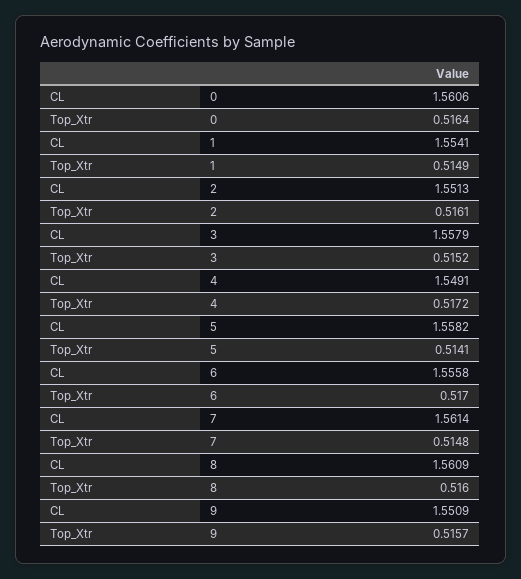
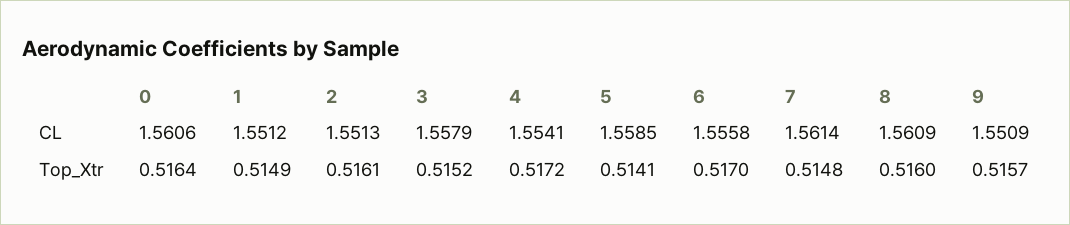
  {
    "CL": {
      "0": 1.5606,
-     "1": 1.5541,
+     "1": 1.5512,
      "2": 1.5513,
      "3": 1.5579,
-     "4": 1.5491,
+     "4": 1.5541,
-     "5": 1.5582,
+     "5": 1.5585,
      "6": 1.5558,
      "7": 1.5614,
      "8": 1.5609,
      "9": 1.5509
    },
    "Top_Xtr": {
      "0": 0.5164,
      "1": 0.5149,
      "2": 0.5161,
      "3": 0.5152,
      "4": 0.5172,
      "5": 0.5141,
      "6": 0.517,
      "7": 0.5148,
      "8": 0.516,
      "9": 0.5157
    }
  }

